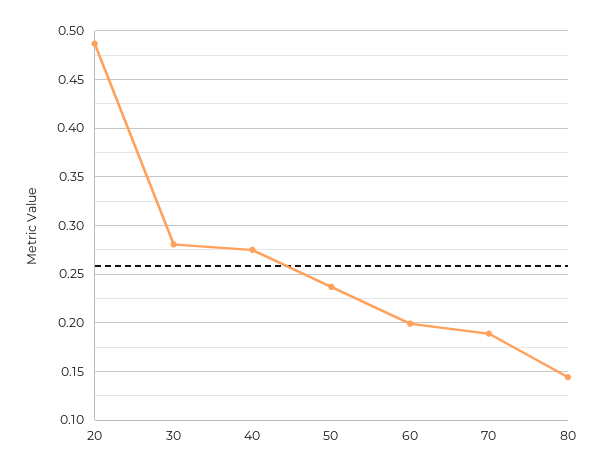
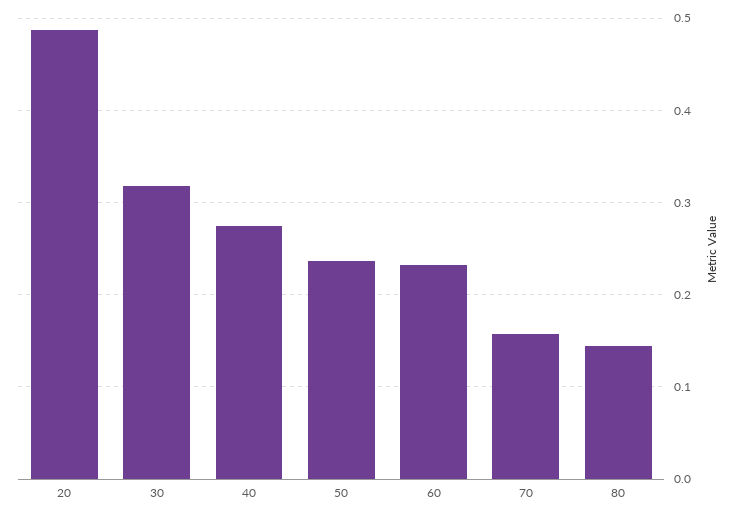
  {
    "20": 0.49,
-   "30": 0.28,
+   "30": 0.32,
    "40": 0.27,
    "50": 0.24,
-   "60": 0.2,
+   "60": 0.23,
-   "70": 0.19,
+   "70": 0.16,
    "80": 0.14
  }

